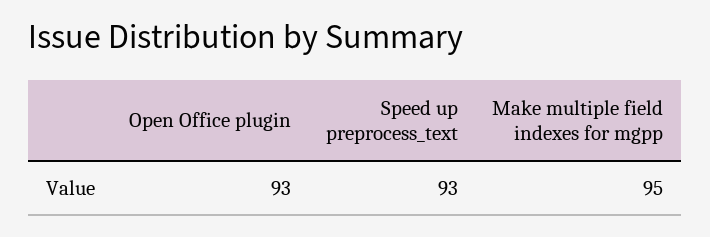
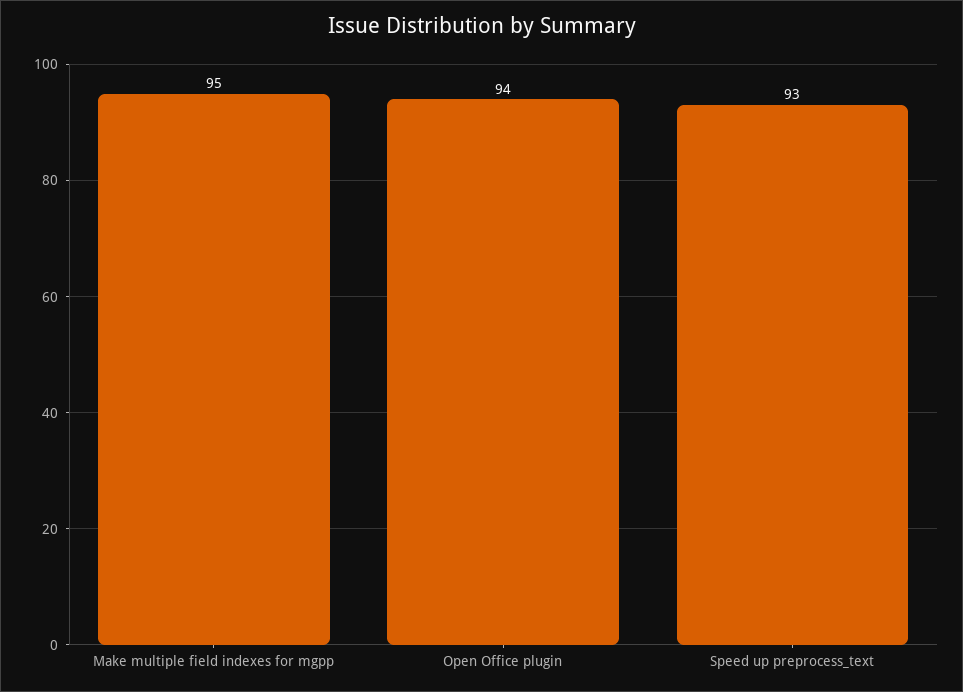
  {
-   "Open Office plugin": 93,
+   "Open Office plugin": 94,
    "Speed up preprocess_text": 93,
    "Make multiple field indexes for mgpp": 95
  }

